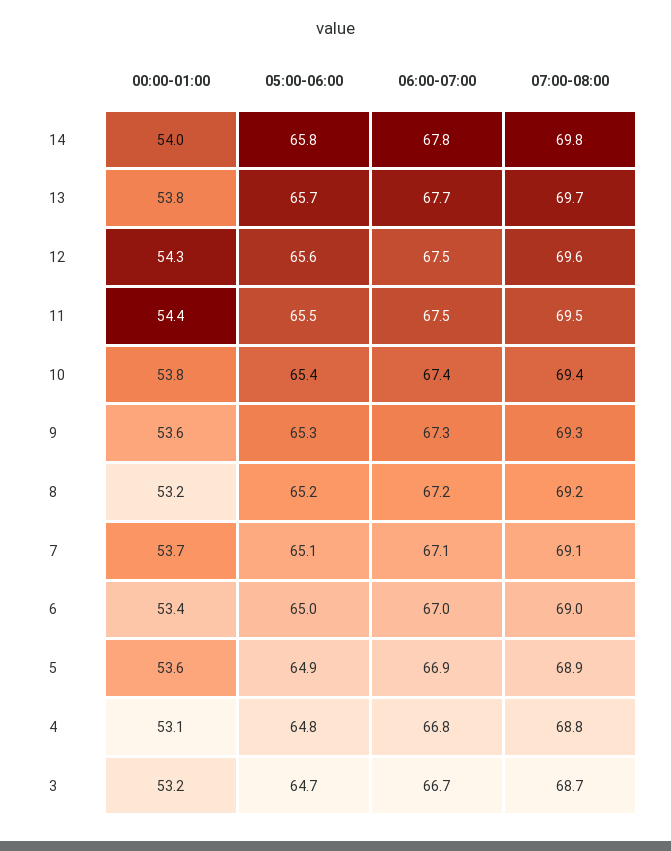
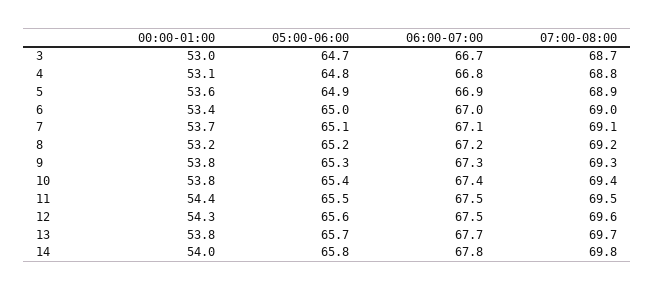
  {
    "00:00-01:00": {
      "14": 54,
      "13": 53.8,
      "12": 54.3,
      "11": 54.4,
      "10": 53.8,
-     "9": 53.6,
+     "9": 53.8,
      "8": 53.2,
      "7": 53.7,
      "6": 53.4,
      "5": 53.6,
      "4": 53.1,
-     "3": 53.2
+     "3": 53
    },
    "05:00-06:00": {
      "14": 65.8,
      "13": 65.7,
      "12": 65.6,
      "11": 65.5,
      "10": 65.4,
      "9": 65.3,
      "8": 65.2,
      "7": 65.1,
      "6": 65,
      "5": 64.9,
      "4": 64.8,
      "3": 64.7
    },
    "06:00-07:00": {
      "14": 67.8,
      "13": 67.7,
      "12": 67.5,
      "11": 67.5,
      "10": 67.4,
      "9": 67.3,
      "8": 67.2,
      "7": 67.1,
      "6": 67,
      "5": 66.9,
      "4": 66.8,
      "3": 66.7
    },
    "07:00-08:00": {
      "14": 69.8,
      "13": 69.7,
      "12": 69.6,
      "11": 69.5,
      "10": 69.4,
      "9": 69.3,
      "8": 69.2,
      "7": 69.1,
      "6": 69,
      "5": 68.9,
      "4": 68.8,
      "3": 68.7
    }
  }

